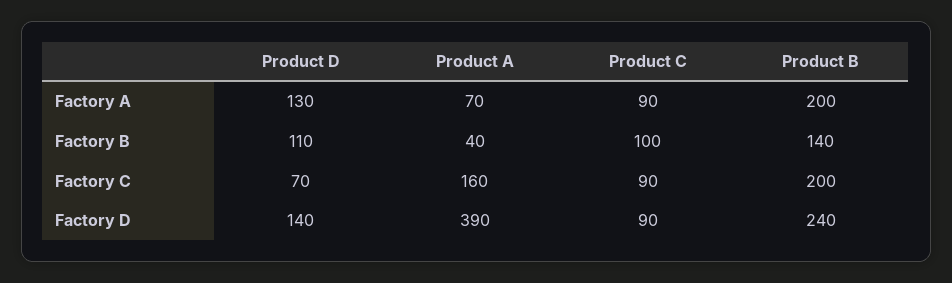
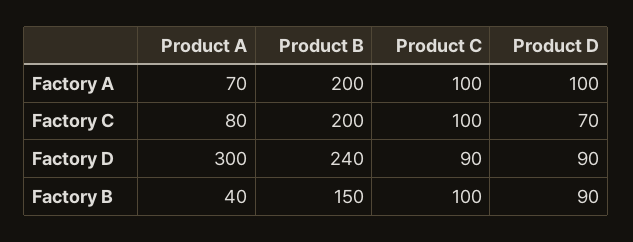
  {
    "Product D": {
-     "Factory A": 130,
+     "Factory A": 100,
-     "Factory B": 110,
+     "Factory B": 90,
      "Factory C": 70,
-     "Factory D": 140
+     "Factory D": 90
    },
    "Product A": {
      "Factory A": 70,
      "Factory B": 40,
-     "Factory C": 160,
+     "Factory C": 80,
-     "Factory D": 390
+     "Factory D": 300
    },
    "Product C": {
-     "Factory A": 90,
+     "Factory A": 100,
      "Factory B": 100,
-     "Factory C": 90,
+     "Factory C": 100,
      "Factory D": 90
    },
    "Product B": {
      "Factory A": 200,
-     "Factory B": 140,
+     "Factory B": 150,
      "Factory C": 200,
      "Factory D": 240
    }
  }

